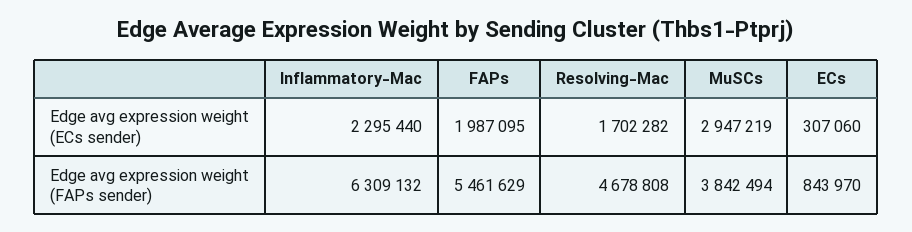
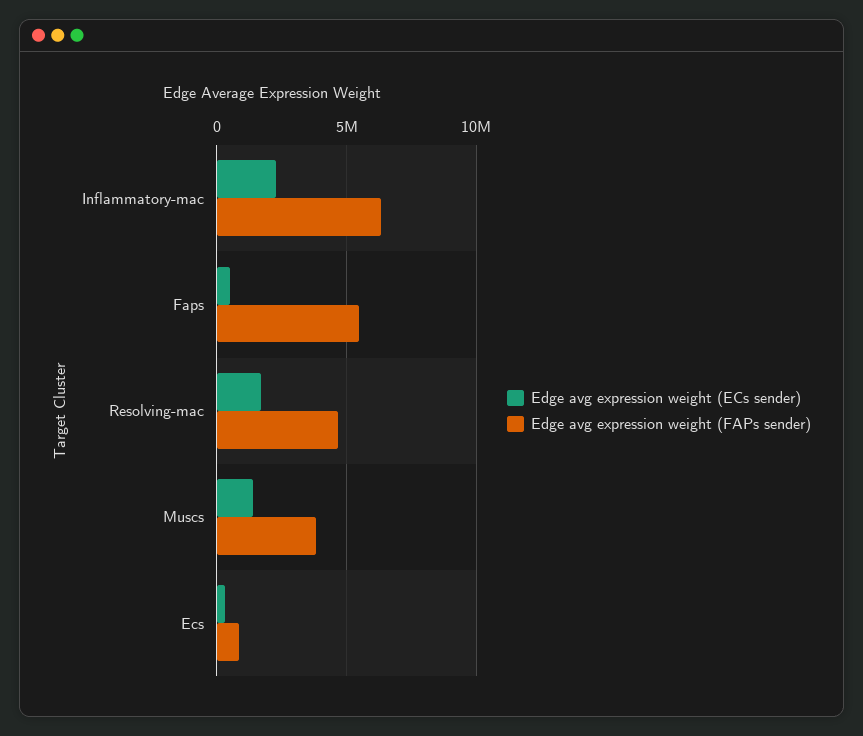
  {
    "Edge avg expression weight (ECs sender)": {
      "Inflammatory-Mac": 2295440,
-     "FAPs": 1987095,
+     "FAPs": 500000,
      "Resolving-Mac": 1702282,
-     "MuSCs": 2947219,
+     "MuSCs": 1500000,
      "ECs": 307060
    },
    "Edge avg expression weight (FAPs sender)": {
      "Inflammatory-Mac": 6309132,
      "FAPs": 5461629,
      "Resolving-Mac": 4678808,
      "MuSCs": 3842494,
      "ECs": 843970
    }
  }

